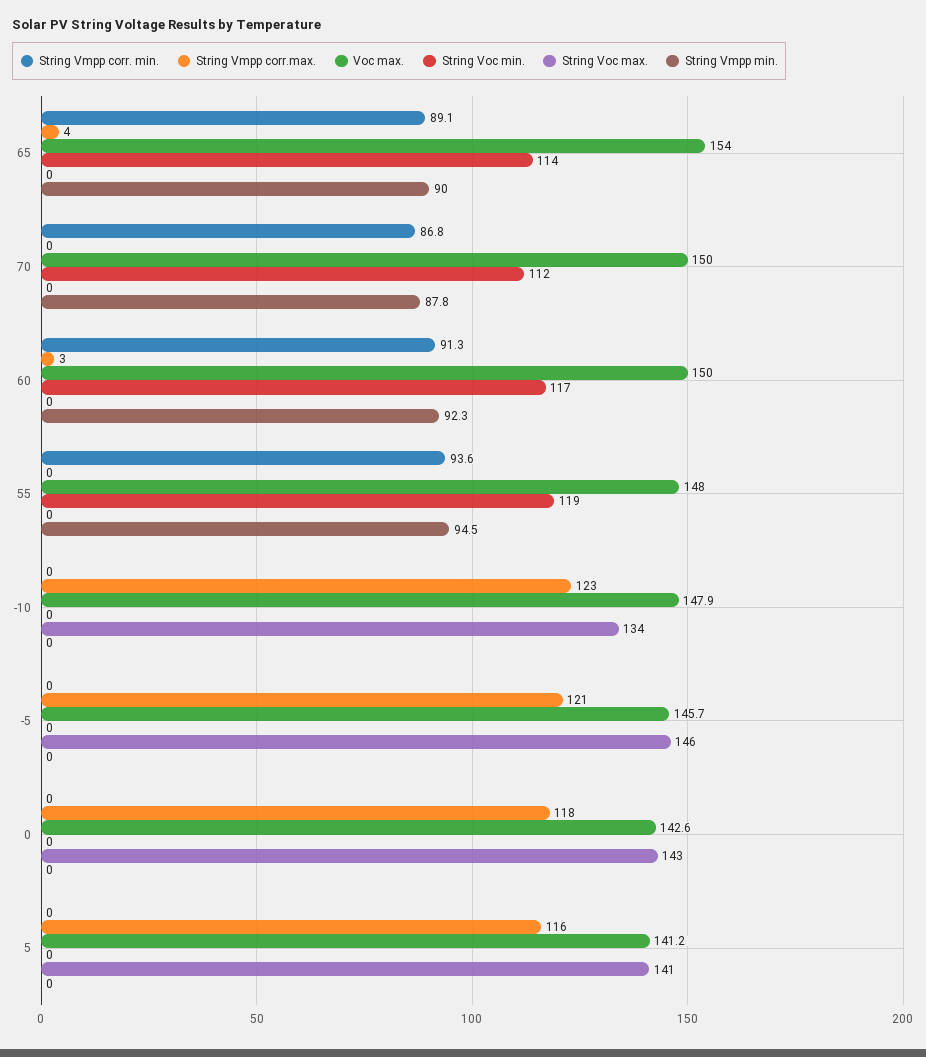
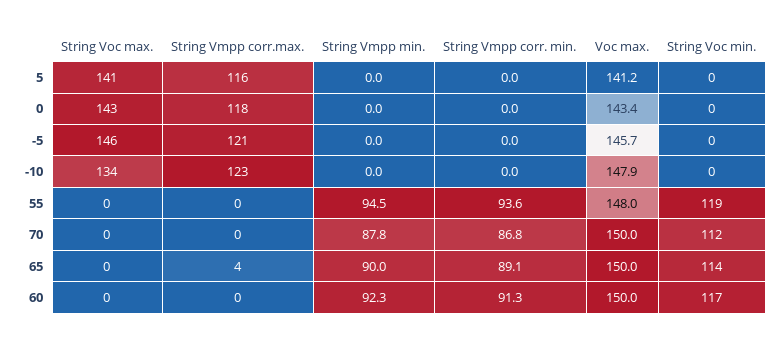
  {
    "String Vmpp corr. min.": {
      "65": 89.1,
      "70": 86.8,
      "60": 91.3,
      "55": 93.6,
      "-10": 0,
      "-5": 0,
      "0": 0,
      "5": 0
    },
    "String Vmpp corr.max.": {
      "65": 4,
      "70": 0,
-     "60": 3,
+     "60": 0,
      "55": 0,
      "-10": 123,
      "-5": 121,
      "0": 118,
      "5": 116
    },
    "Voc max.": {
-     "65": 154,
+     "65": 150,
      "70": 150,
      "60": 150,
      "55": 148,
      "-10": 147.9,
      "-5": 145.7,
-     "0": 142.6,
+     "0": 143.4,
      "5": 141.2
    },
    "String Voc min.": {
      "65": 114,
      "70": 112,
      "60": 117,
      "55": 119,
      "-10": 0,
      "-5": 0,
      "0": 0,
      "5": 0
    },
    "String Voc max.": {
      "65": 0,
      "70": 0,
      "60": 0,
      "55": 0,
      "-10": 134,
      "-5": 146,
      "0": 143,
      "5": 141
    },
    "String Vmpp min.": {
      "65": 90,
      "70": 87.8,
      "60": 92.3,
      "55": 94.5,
      "-10": 0,
      "-5": 0,
      "0": 0,
      "5": 0
    }
  }

